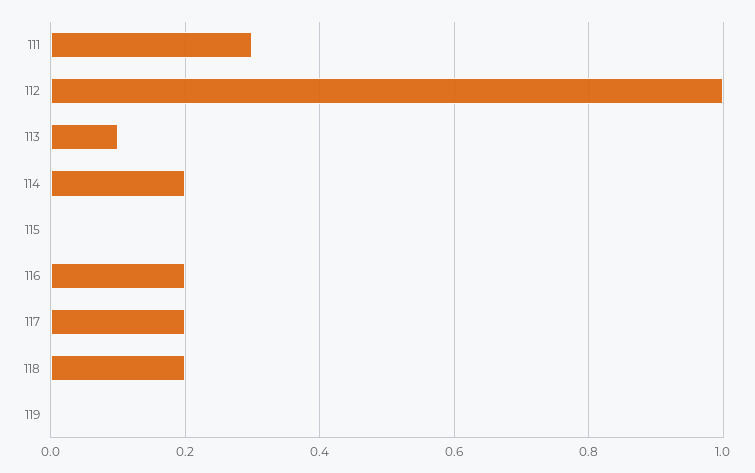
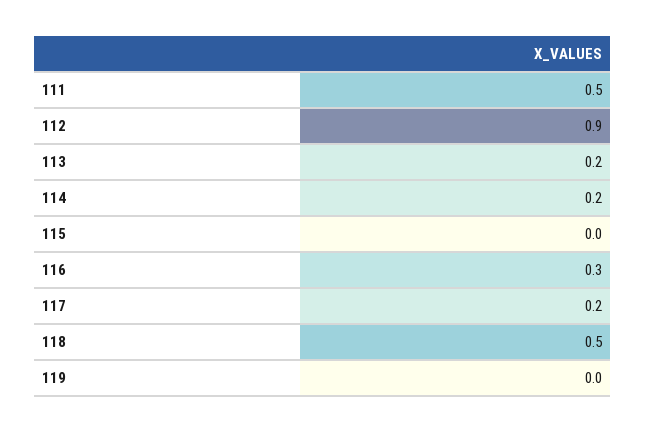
  {
-   "111": 0.3,
+   "111": 0.5,
-   "112": 1,
+   "112": 0.9,
-   "113": 0.1,
+   "113": 0.2,
    "114": 0.2,
    "115": 0,
-   "116": 0.2,
+   "116": 0.3,
    "117": 0.2,
-   "118": 0.2,
+   "118": 0.5,
    "119": 0
  }

